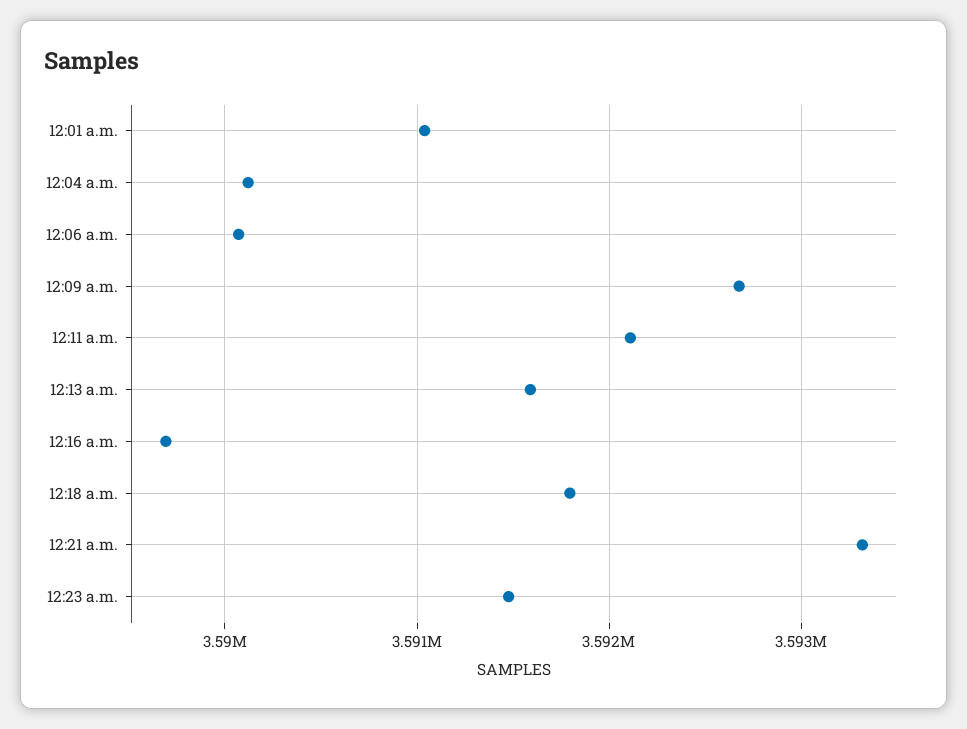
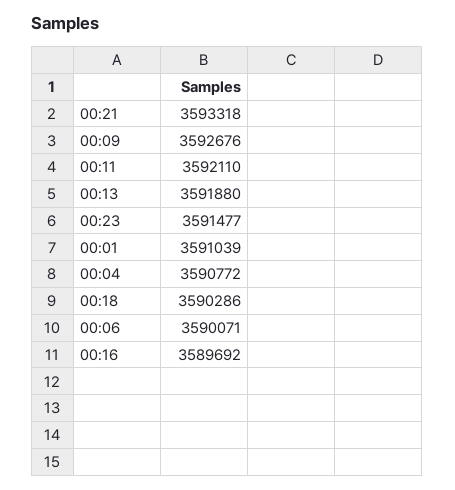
  {
    "12:01 a.m.": 3591039,
-   "12:04 a.m.": 3590100,
+   "12:04 a.m.": 3590772,
    "12:06 a.m.": 3590071,
    "12:09 a.m.": 3592676,
    "12:11 a.m.": 3592110,
-   "12:13 a.m.": 3591600,
+   "12:13 a.m.": 3591880,
    "12:16 a.m.": 3589692,
-   "12:18 a.m.": 3591800,
+   "12:18 a.m.": 3590286,
    "12:21 a.m.": 3593318,
    "12:23 a.m.": 3591477
  }

